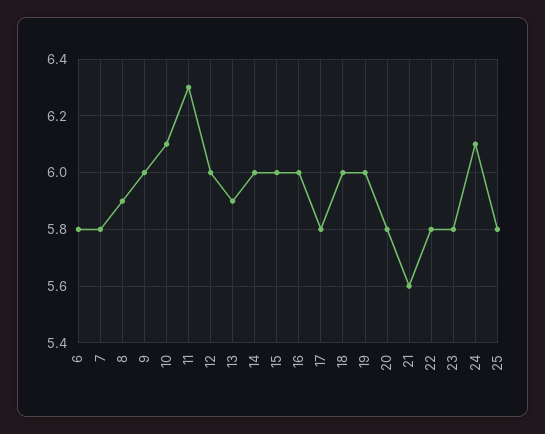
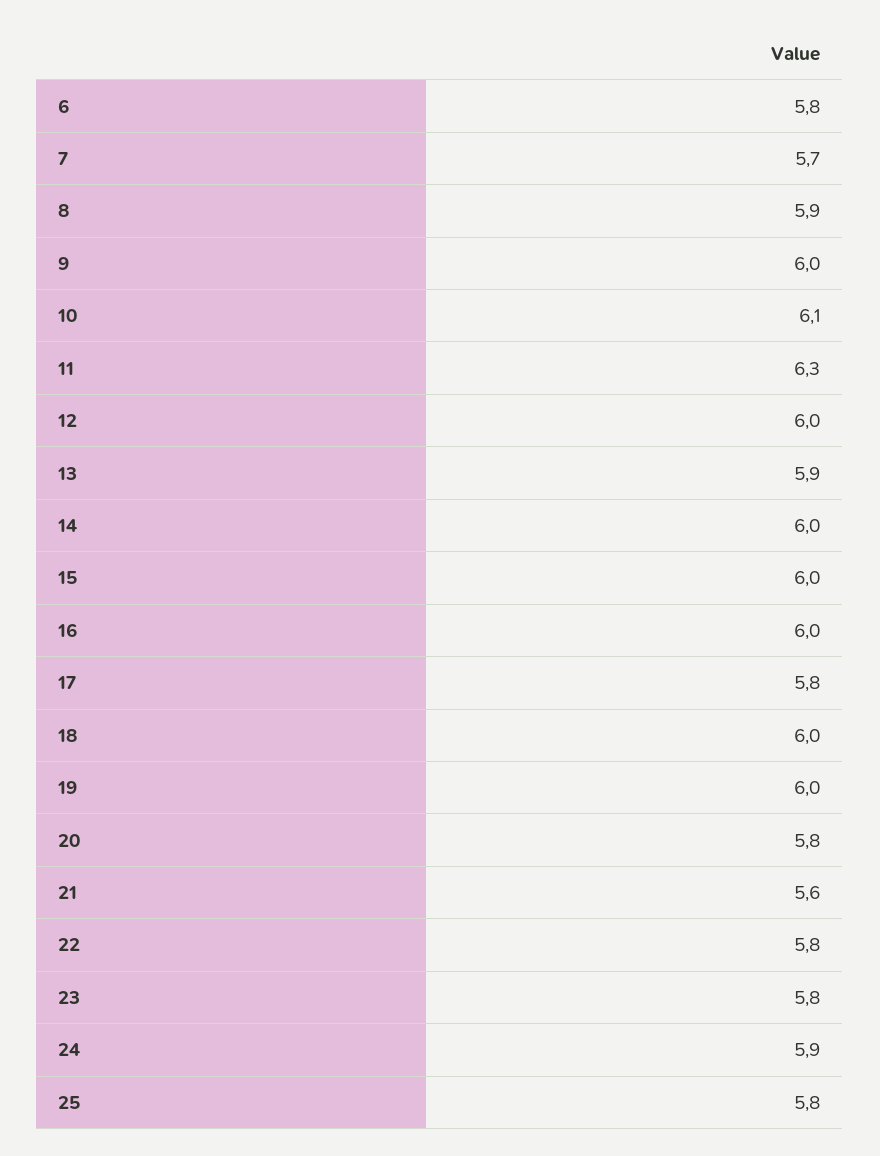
  {
    "6": 5.8,
-   "7": 5.8,
+   "7": 5.7,
    "8": 5.9,
    "9": 6,
    "10": 6.1,
    "11": 6.3,
    "12": 6,
    "13": 5.9,
    "14": 6,
    "15": 6,
    "16": 6,
    "17": 5.8,
    "18": 6,
    "19": 6,
    "20": 5.8,
    "21": 5.6,
    "22": 5.8,
    "23": 5.8,
-   "24": 6.1,
+   "24": 5.9,
    "25": 5.8
  }

